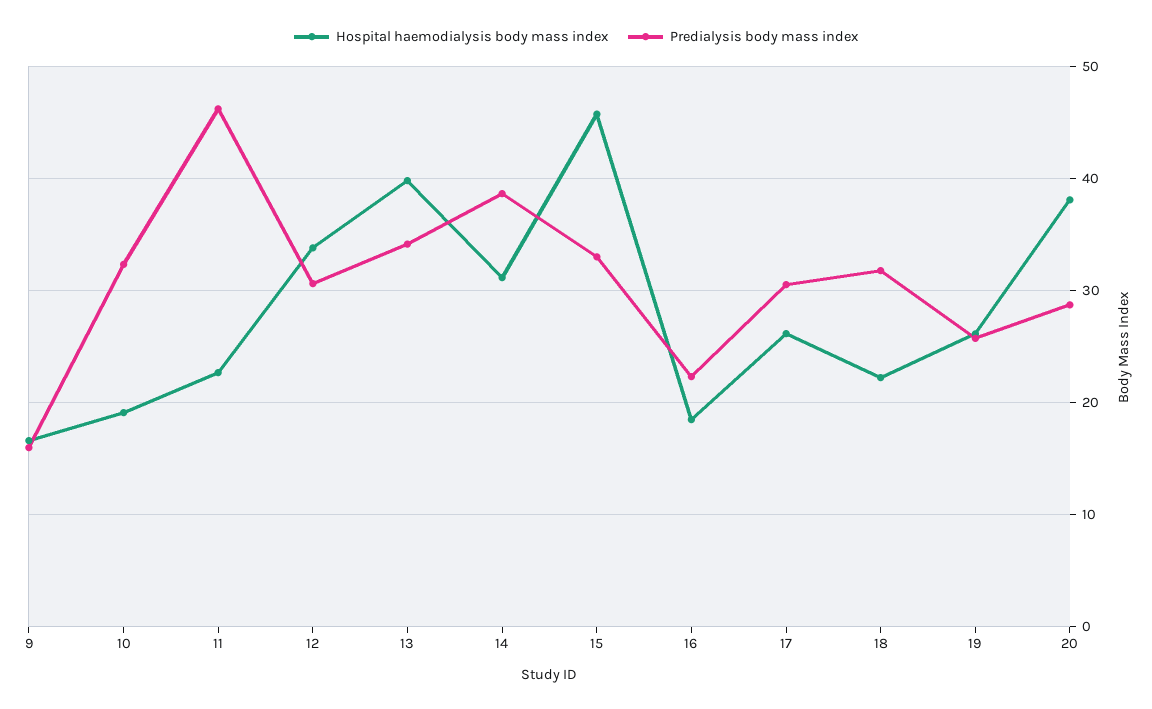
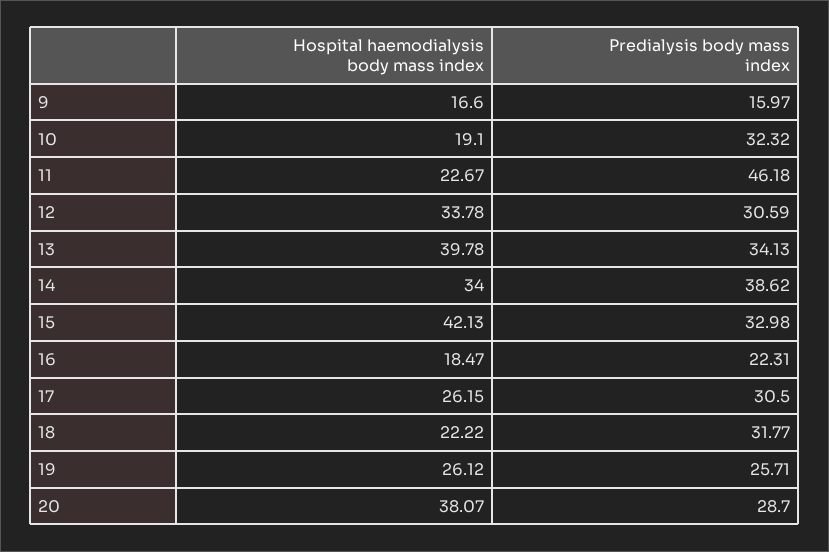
  {
    "Hospital haemodialysis body mass index": {
      "9": 16.6,
      "10": 19.1,
      "11": 22.67,
      "12": 33.78,
      "13": 39.78,
-     "14": 31,
+     "14": 34,
-     "15": 46,
+     "15": 42.13,
      "16": 18.47,
      "17": 26.15,
      "18": 22.22,
      "19": 26.12,
      "20": 38.07
    },
    "Predialysis body mass index": {
      "9": 15.97,
      "10": 32.32,
      "11": 46.18,
      "12": 30.59,
      "13": 34.13,
      "14": 38.62,
      "15": 32.98,
      "16": 22.31,
      "17": 30.5,
      "18": 31.77,
      "19": 25.71,
      "20": 28.7
    }
  }

